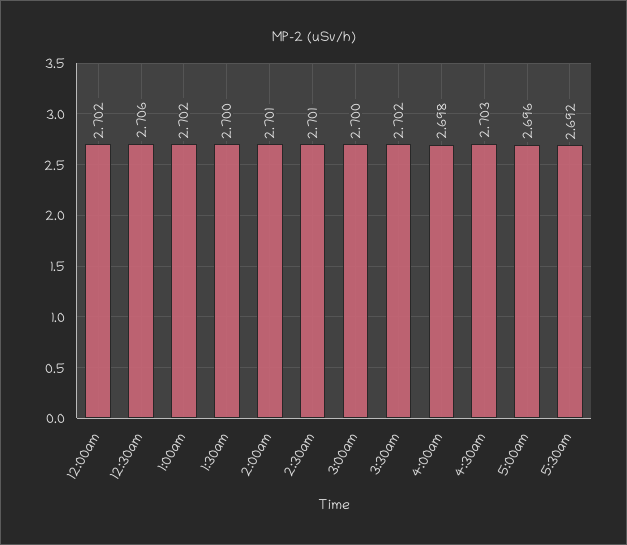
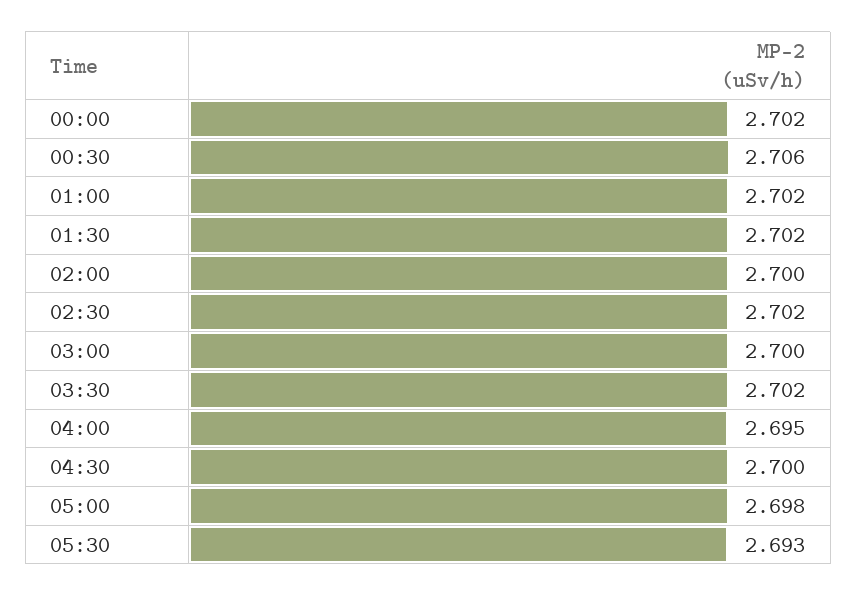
  {
    "12:00am": 2.702,
    "12:30am": 2.706,
    "1:00am": 2.702,
-   "1:30am": 2.7,
+   "1:30am": 2.702,
-   "2:00am": 2.701,
+   "2:00am": 2.7,
-   "2:30am": 2.701,
+   "2:30am": 2.702,
    "3:00am": 2.7,
    "3:30am": 2.702,
-   "4:00am": 2.698,
+   "4:00am": 2.695,
-   "4:30am": 2.703,
+   "4:30am": 2.7,
-   "5:00am": 2.696,
+   "5:00am": 2.698,
-   "5:30am": 2.692
+   "5:30am": 2.693
  }

